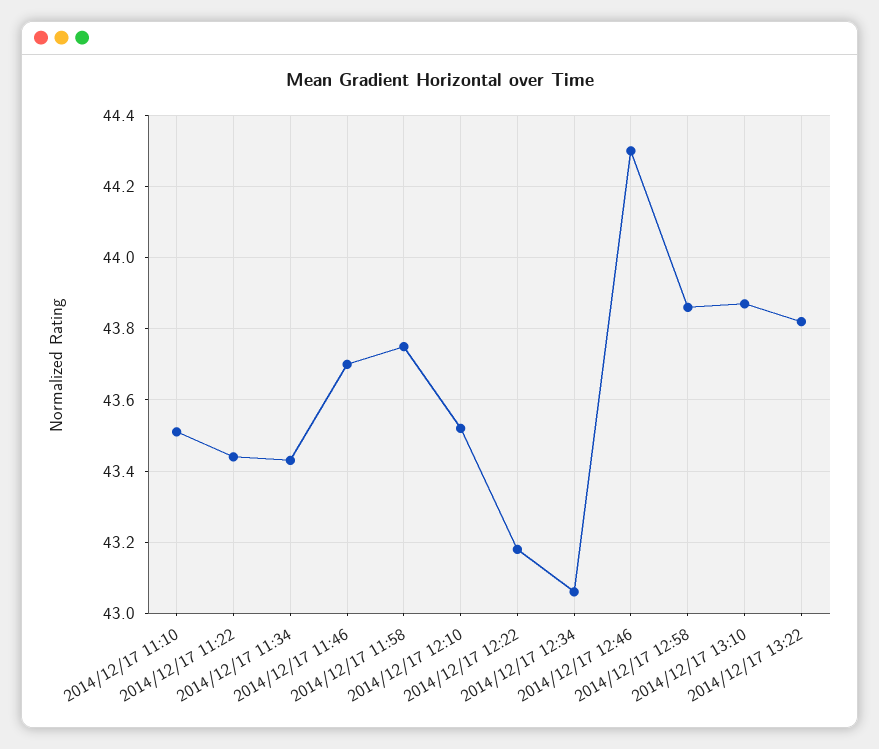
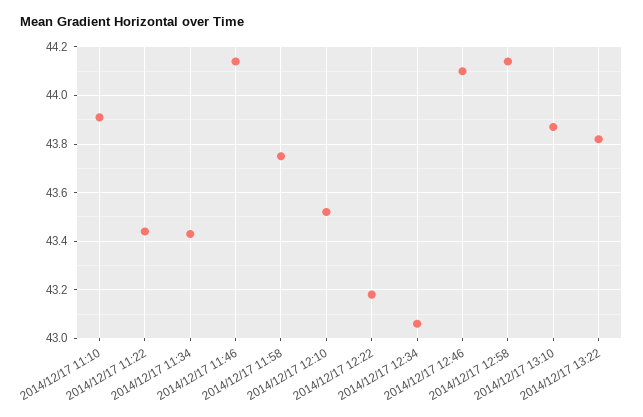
  {
-   "2014/12/17 11:10": 43.5,
+   "2014/12/17 11:10": 43.9,
    "2014/12/17 11:22": 43.45,
    "2014/12/17 11:34": 43.45,
-   "2014/12/17 11:46": 43.7,
+   "2014/12/17 11:46": 44.15,
    "2014/12/17 11:58": 43.75,
    "2014/12/17 12:10": 43.5,
    "2014/12/17 12:22": 43.2,
    "2014/12/17 12:34": 43.05,
-   "2014/12/17 12:46": 44.3,
+   "2014/12/17 12:46": 44.1,
-   "2014/12/17 12:58": 43.85,
+   "2014/12/17 12:58": 44.15,
    "2014/12/17 13:10": 43.85,
    "2014/12/17 13:22": 43.8
  }

